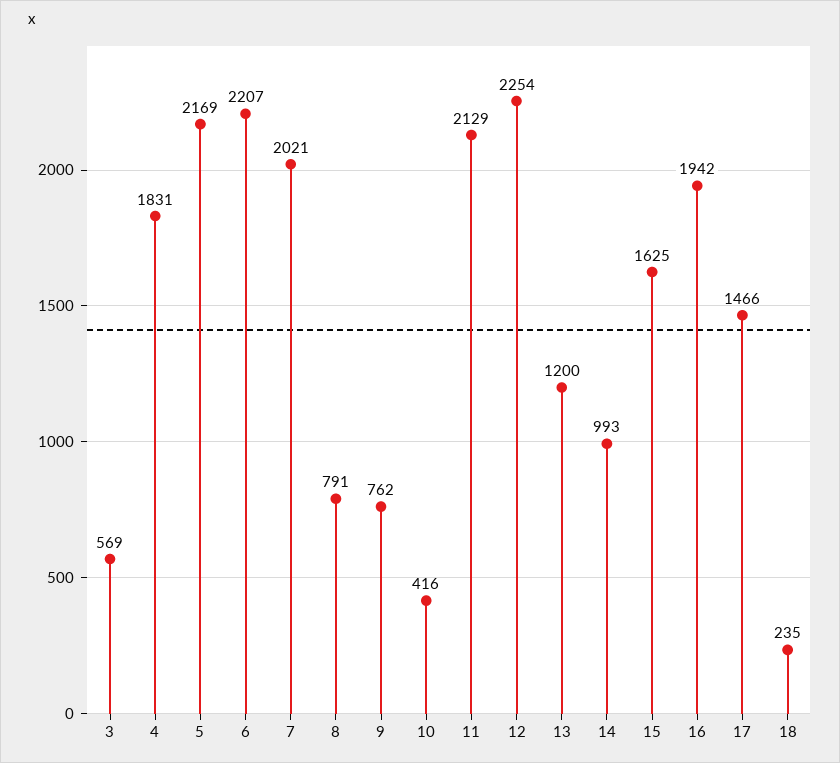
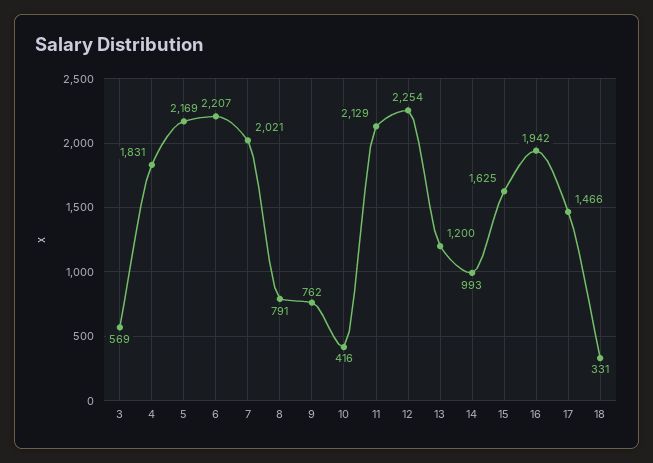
  {
    "3": 569,
    "4": 1831,
    "5": 2169,
    "6": 2207,
    "7": 2021,
    "8": 791,
    "9": 762,
    "10": 416,
    "11": 2129,
    "12": 2254,
    "13": 1200,
    "14": 993,
    "15": 1625,
    "16": 1942,
    "17": 1466,
-   "18": 235
+   "18": 331
  }

